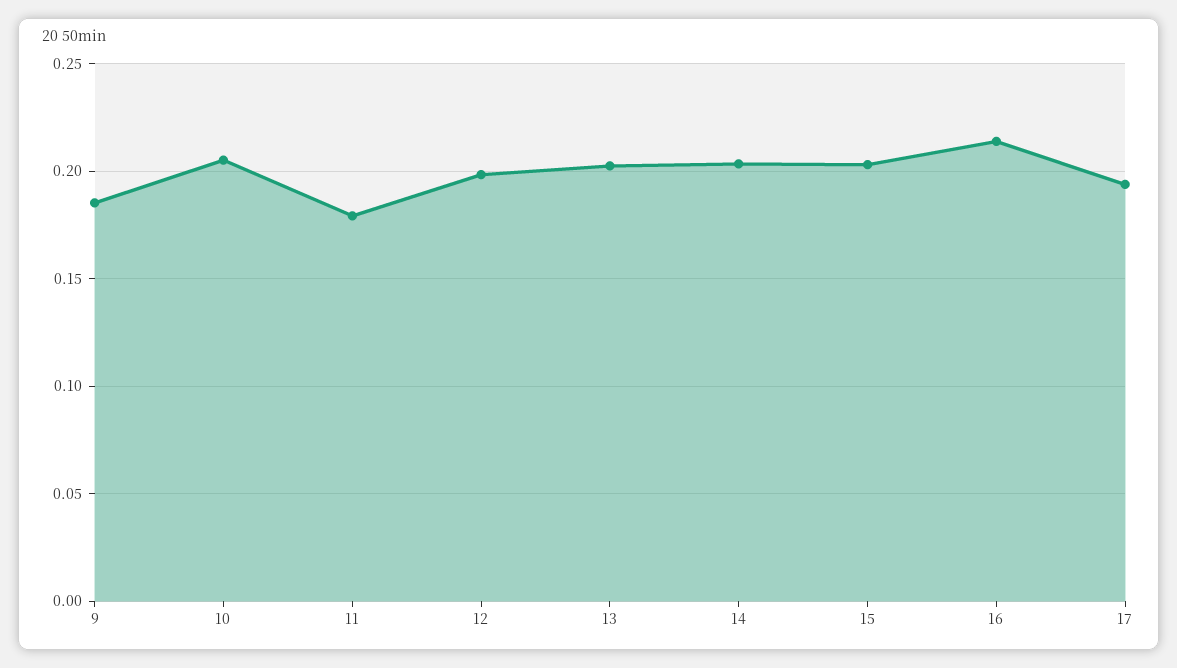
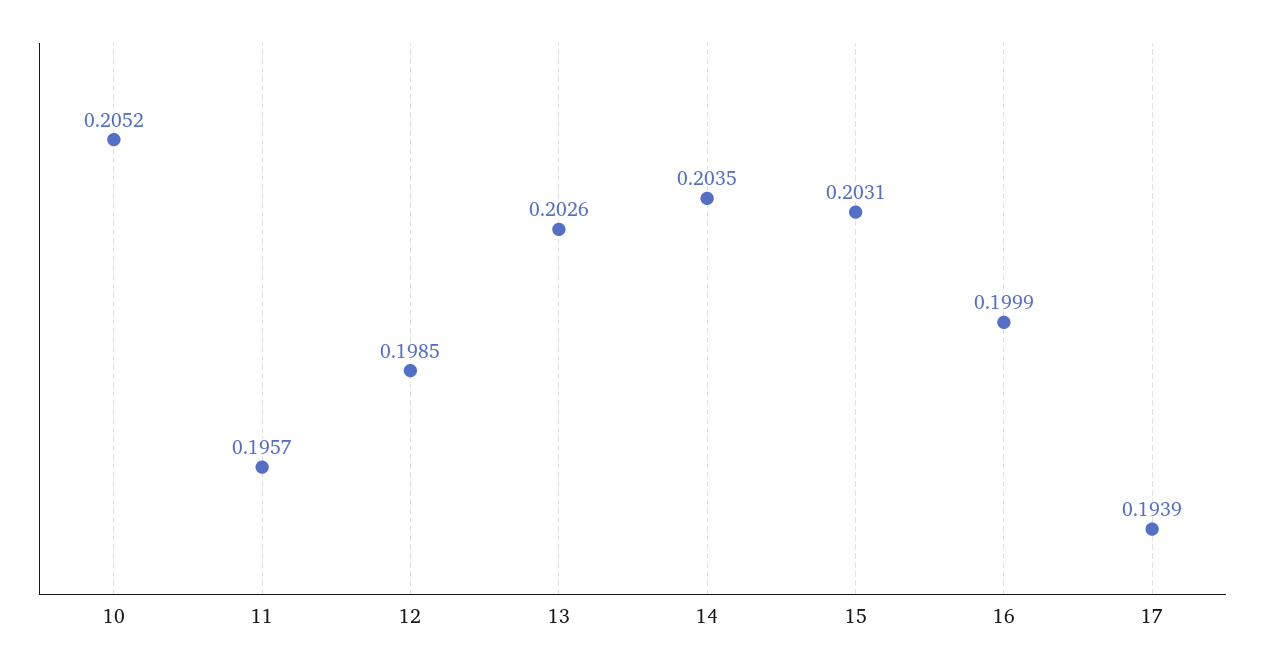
  {
-   "9": 0.185,
    "10": 0.2052,
-   "11": 0.18,
+   "11": 0.1957,
    "12": 0.1985,
    "13": 0.2026,
    "14": 0.2035,
    "15": 0.2031,
-   "16": 0.215,
+   "16": 0.1999,
    "17": 0.1939
  }

